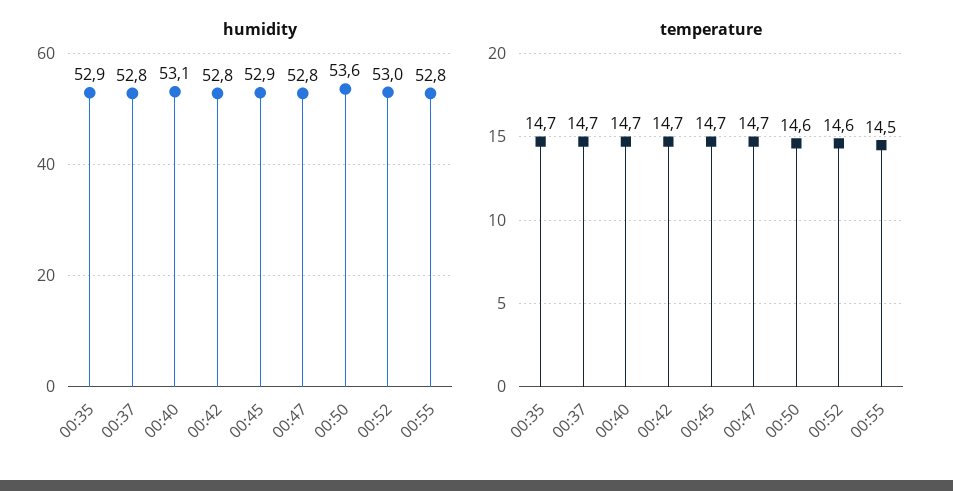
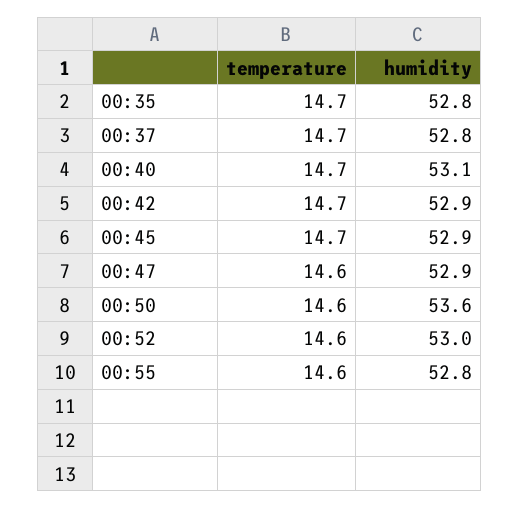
  {
    "humidity": {
-     "00:35": 52.9,
+     "00:35": 52.8,
      "00:37": 52.8,
      "00:40": 53.1,
-     "00:42": 52.8,
+     "00:42": 52.9,
      "00:45": 52.9,
-     "00:47": 52.8,
+     "00:47": 52.9,
      "00:50": 53.6,
      "00:52": 53,
      "00:55": 52.8
    },
    "temperature": {
      "00:35": 14.7,
      "00:37": 14.7,
      "00:40": 14.7,
      "00:42": 14.7,
      "00:45": 14.7,
-     "00:47": 14.7,
+     "00:47": 14.6,
      "00:50": 14.6,
      "00:52": 14.6,
-     "00:55": 14.5
+     "00:55": 14.6
    }
  }

